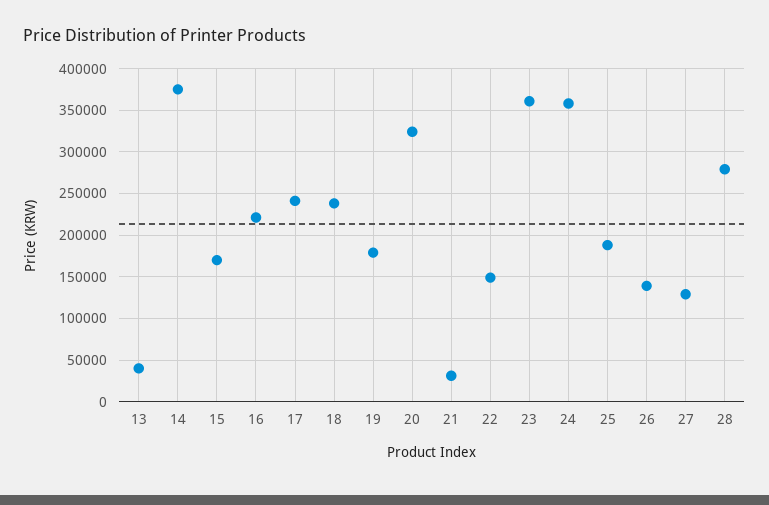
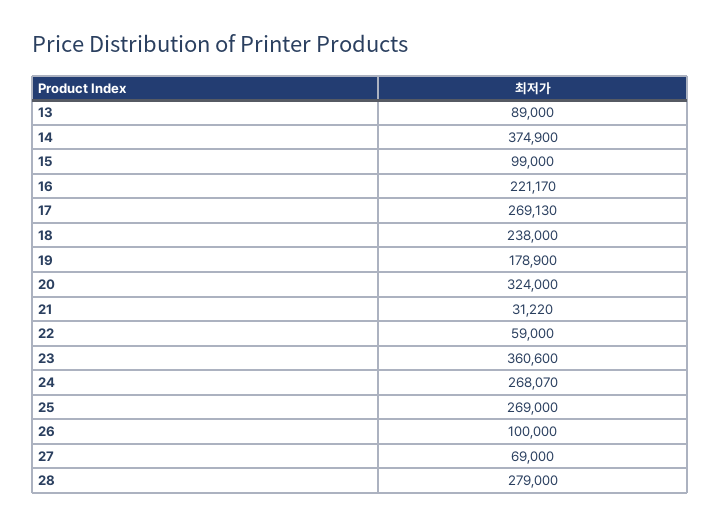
  {
-   "13": 40000,
+   "13": 89000,
    "14": 374900,
-   "15": 170000,
+   "15": 99000,
    "16": 221170,
-   "17": 240000,
+   "17": 269130,
    "18": 238000,
    "19": 178900,
    "20": 324000,
    "21": 31220,
-   "22": 150000,
+   "22": 59000,
    "23": 360600,
-   "24": 360000,
+   "24": 268070,
-   "25": 190000,
+   "25": 269000,
-   "26": 140000,
+   "26": 100000,
-   "27": 130000,
+   "27": 69000,
    "28": 279000
  }

